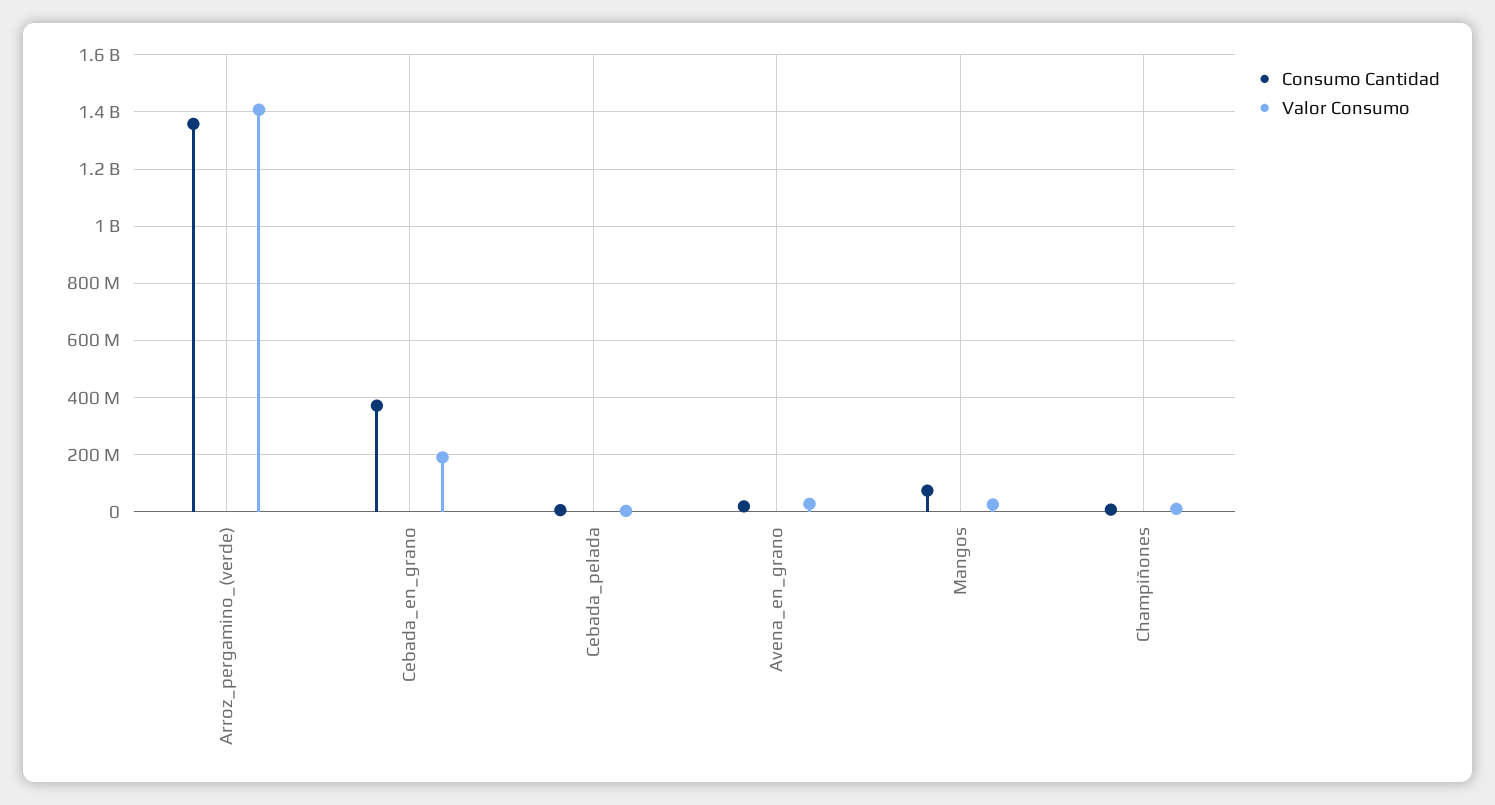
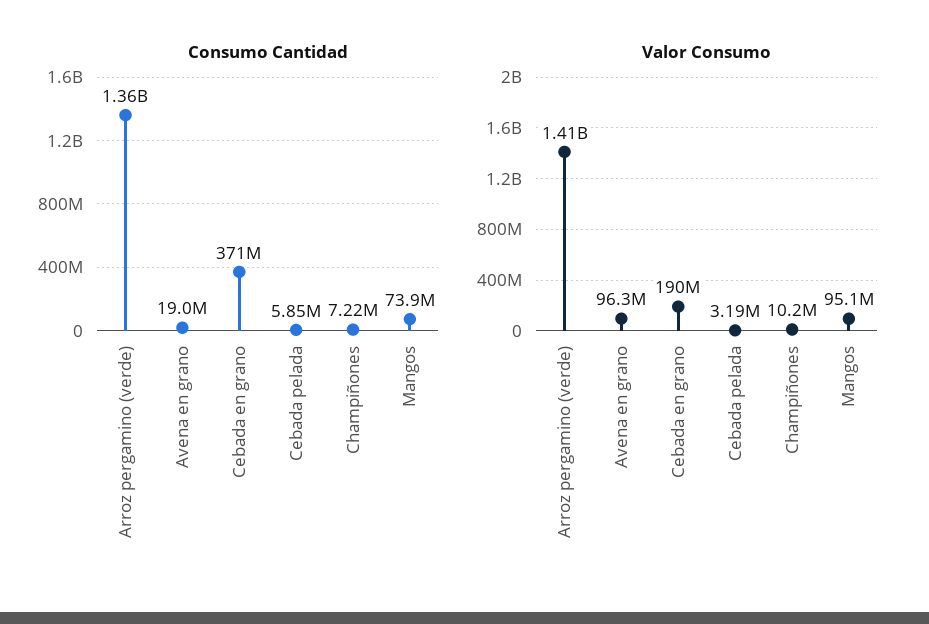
  {
    "Consumo Cantidad": {
      "Arroz_pergamino_(verde)": 1360000000,
      "Cebada_en_grano": 371000000,
      "Cebada_pelada": 5850000,
      "Avena_en_grano": 19000000,
      "Mangos": 73900000,
      "Champiñones": 7220000
    },
    "Valor Consumo": {
      "Arroz_pergamino_(verde)": 1410000000,
      "Cebada_en_grano": 190000000,
      "Cebada_pelada": 3190000,
-     "Avena_en_grano": 25000000,
+     "Avena_en_grano": 96300000,
-     "Mangos": 25000000,
+     "Mangos": 95100000,
      "Champiñones": 10200000
    }
  }

